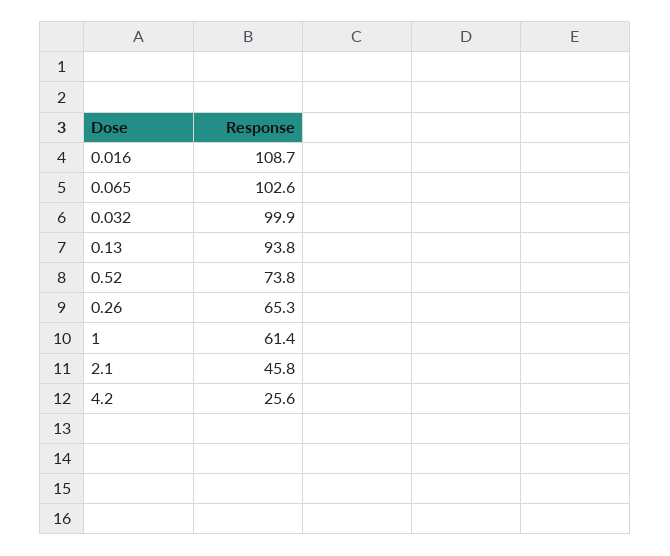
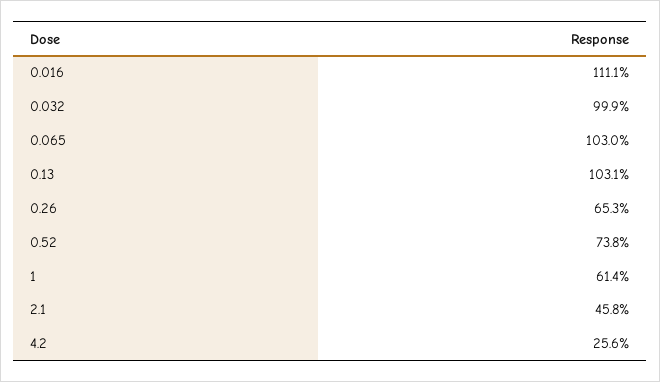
  {
-   "0.016": 108.7,
+   "0.016": 111.1,
-   "0.065": 102.6,
+   "0.065": 103,
    "0.032": 99.9,
-   "0.13": 93.8,
+   "0.13": 103.1,
    "0.52": 73.8,
    "0.26": 65.3,
    "1": 61.4,
    "2.1": 45.8,
    "4.2": 25.6
  }

